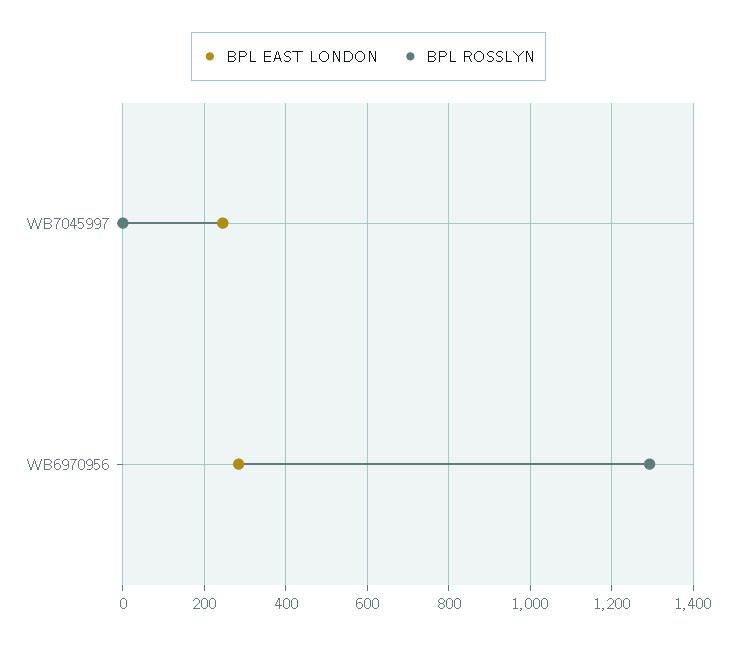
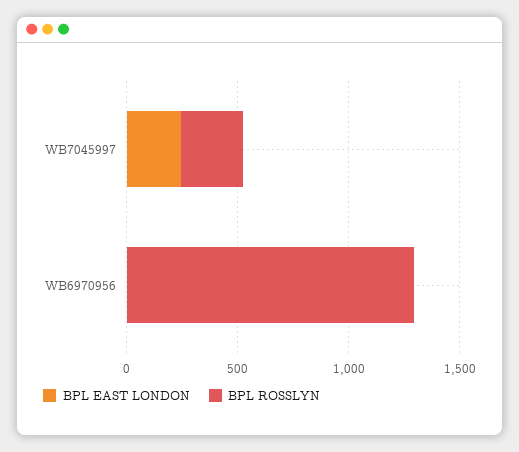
  {
    "BPL EAST LONDON": {
      "WB7045997": 240,
-     "WB6970956": 280
+     "WB6970956": 0
    },
    "BPL ROSSLYN": {
-     "WB7045997": 0,
+     "WB7045997": 300,
      "WB6970956": 1300
    }
  }

